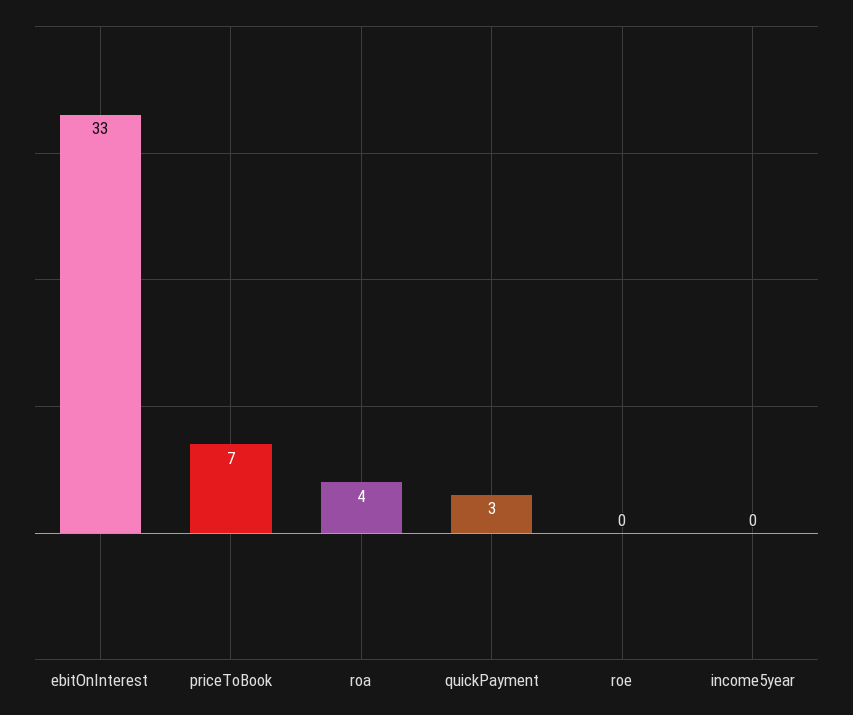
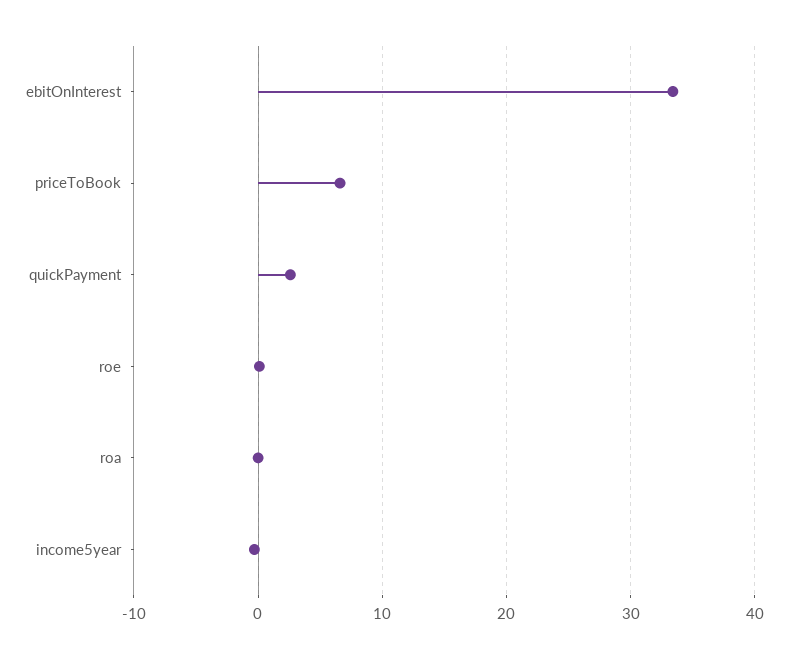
  {
    "ebitOnInterest": 33,
    "priceToBook": 7,
-   "roa": 4,
+   "roa": 0,
    "quickPayment": 3,
    "roe": 0,
    "income5year": 0
  }

